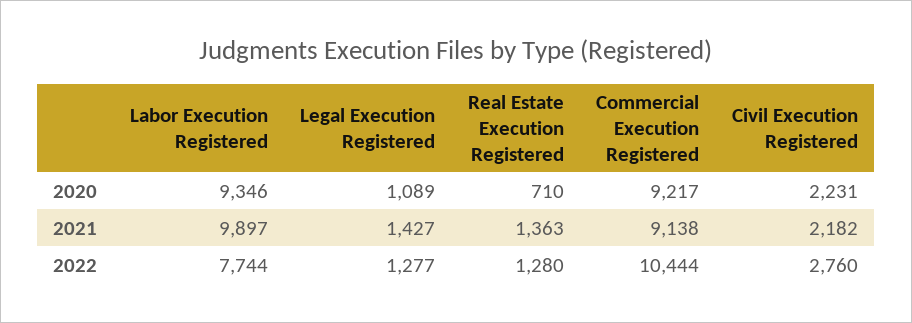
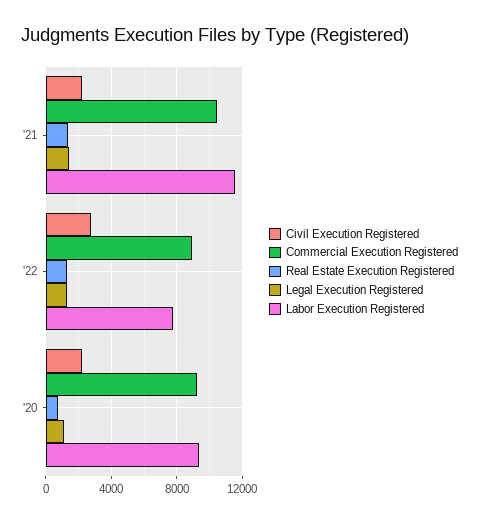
  {
    "Labor Execution Registered": {
      "2020": 9346,
-     "2021": 9897,
+     "2021": 11500,
      "2022": 7744
    },
    "Legal Execution Registered": {
      "2020": 1089,
      "2021": 1427,
      "2022": 1277
    },
    "Real Estate Execution Registered": {
      "2020": 710,
      "2021": 1363,
      "2022": 1280
    },
    "Commercial Execution Registered": {
      "2020": 9217,
-     "2021": 9138,
+     "2021": 10500,
-     "2022": 10444
+     "2022": 9000
    },
    "Civil Execution Registered": {
      "2020": 2231,
      "2021": 2182,
      "2022": 2760
    }
  }

